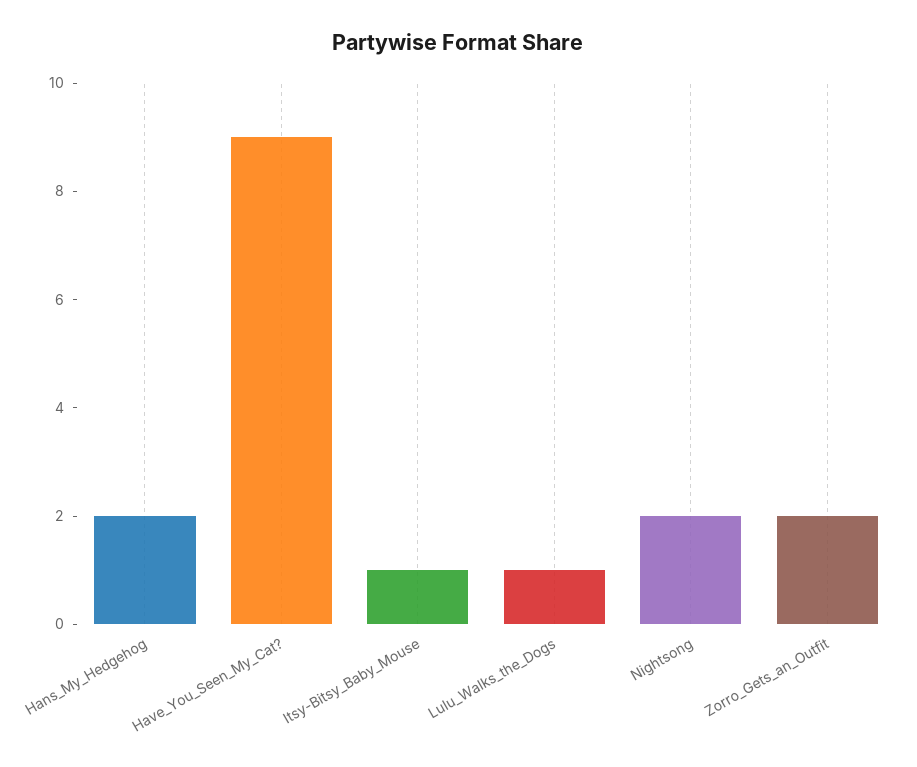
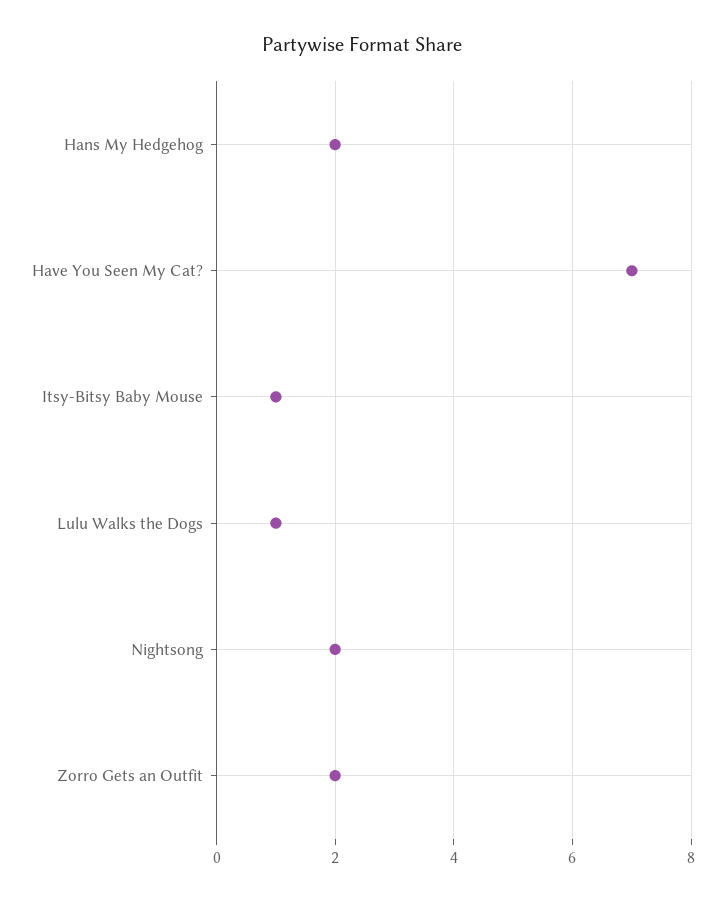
  {
    "Hans_My_Hedgehog": 2,
-   "Have_You_Seen_My_Cat?": 9,
+   "Have_You_Seen_My_Cat?": 7,
    "Itsy-Bitsy_Baby_Mouse": 1,
    "Lulu_Walks_the_Dogs": 1,
    "Nightsong": 2,
    "Zorro_Gets_an_Outfit": 2
  }

